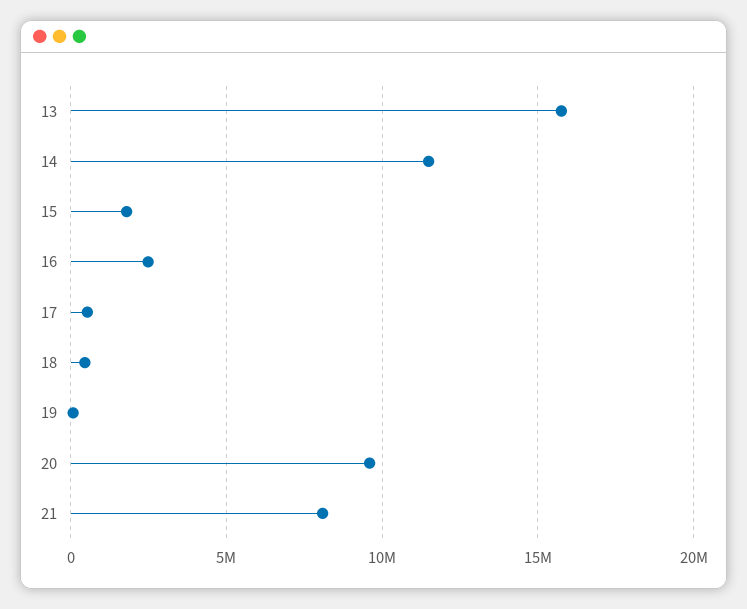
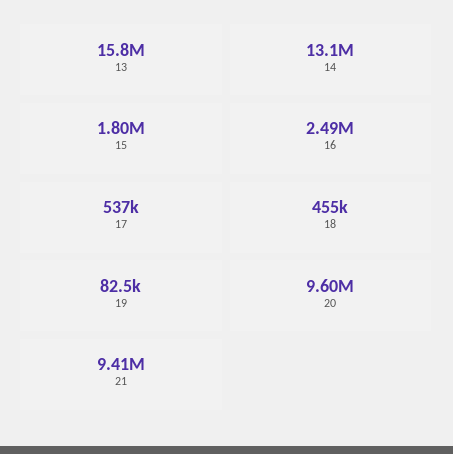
  {
    "13": 15800000,
-   "14": 11500000,
+   "14": 13100000,
    "15": 1800000,
    "16": 2490000,
    "17": 537000,
    "18": 455000,
    "19": 82500,
    "20": 9600000,
-   "21": 8000000
+   "21": 9410000
  }

